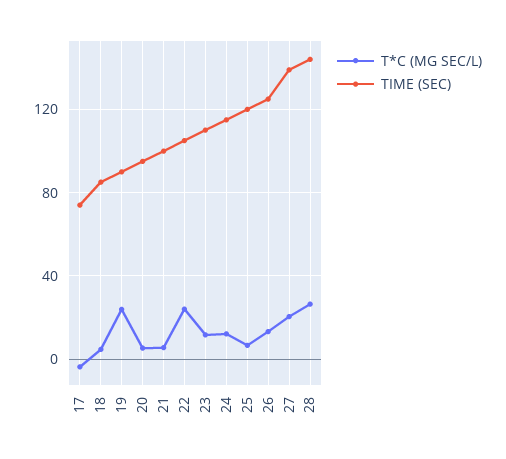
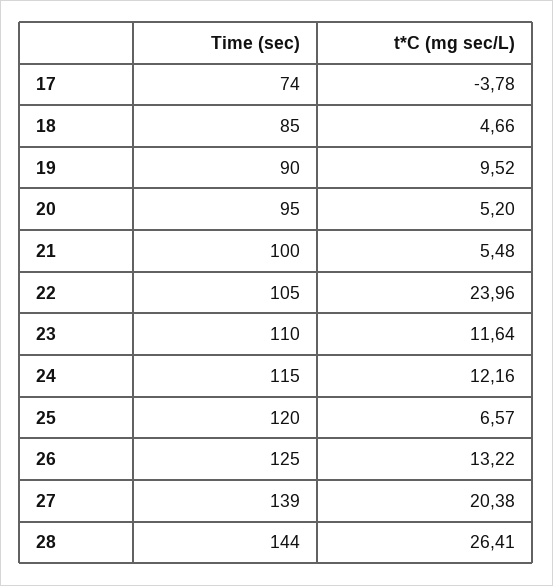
  {
    "T*C (MG SEC/L)": {
      "17": -3.78,
      "18": 4.66,
-     "19": 25,
+     "19": 9.52,
      "20": 5.2,
      "21": 5.48,
      "22": 23.96,
      "23": 11.64,
      "24": 12.16,
      "25": 6.57,
      "26": 13.22,
      "27": 20.38,
      "28": 26.41
    },
    "TIME (SEC)": {
      "17": 74,
      "18": 85,
      "19": 90,
      "20": 95,
      "21": 100,
      "22": 105,
      "23": 110,
      "24": 115,
      "25": 120,
      "26": 125,
      "27": 139,
      "28": 144
    }
  }

